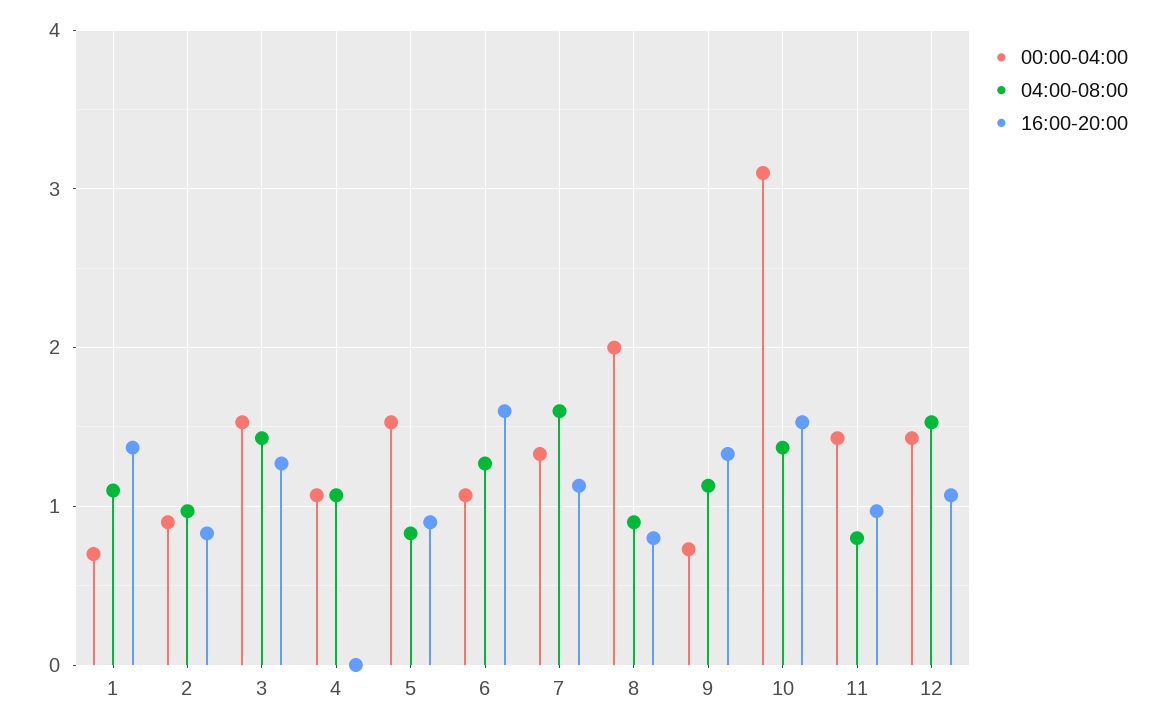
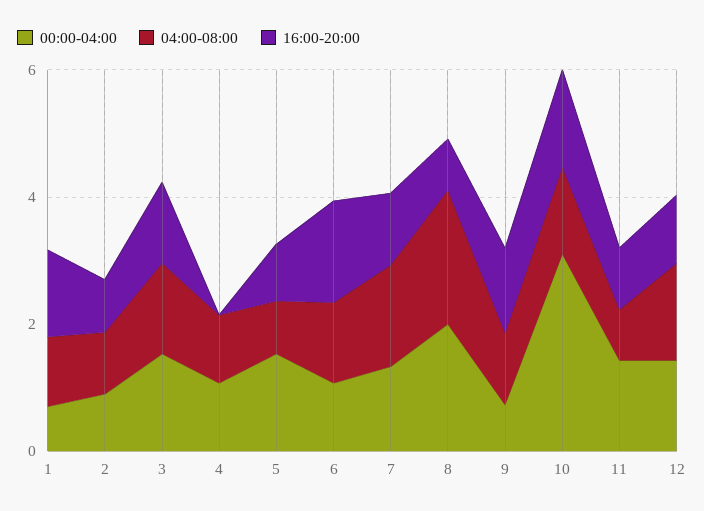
  {
    "00:00-04:00": {
      "1": 0.7,
      "2": 0.9,
      "3": 1.5,
      "4": 1.1,
      "5": 1.5,
      "6": 1.1,
      "7": 1.3,
      "8": 2,
      "9": 0.7,
      "10": 3.1,
      "11": 1.4,
      "12": 1.4
    },
    "04:00-08:00": {
      "1": 1.1,
      "2": 1,
      "3": 1.4,
      "4": 1.1,
      "5": 0.8,
      "6": 1.3,
      "7": 1.6,
-     "8": 0.9,
+     "8": 2,
      "9": 1.1,
      "10": 1.4,
      "11": 0.8,
      "12": 1.5
    },
    "16:00-20:00": {
      "1": 1.4,
      "2": 0.8,
      "3": 1.3,
      "4": 0,
      "5": 0.9,
      "6": 1.6,
      "7": 1.1,
      "8": 0.8,
      "9": 1.3,
      "10": 1.5,
      "11": 1,
      "12": 1.1
    }
  }

